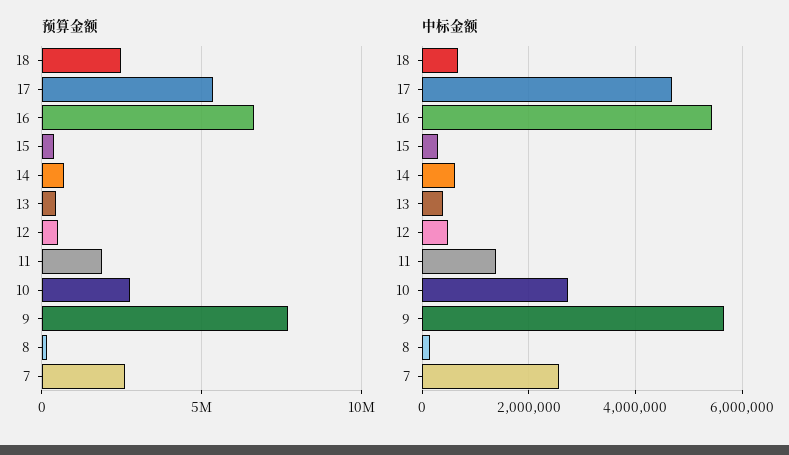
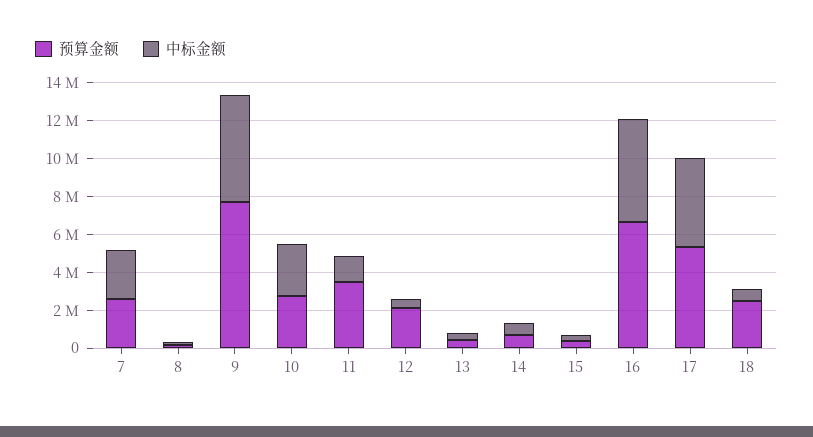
  {
    "预算金额": {
      "18": 2500000,
      "17": 5500000,
      "16": 6500000,
      "15": 500000,
      "14": 500000,
      "13": 500000,
-     "12": 500000,
+     "12": 2000000,
-     "11": 2000000,
+     "11": 3500000,
      "10": 3000000,
      "9": 7500000,
      "8": 0,
      "7": 2500000
    },
    "中标金额": {
      "18": 600000,
      "17": 4600000,
      "16": 5400000,
      "15": 200000,
      "14": 600000,
      "13": 400000,
      "12": 400000,
      "11": 1400000,
      "10": 2800000,
      "9": 5600000,
      "8": 200000,
      "7": 2600000
    }
  }

